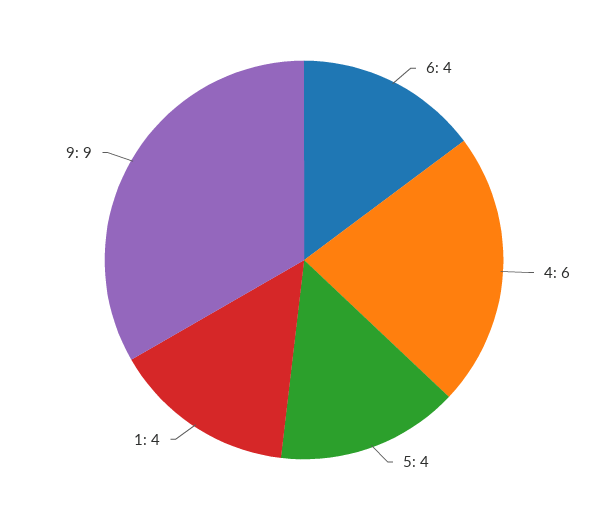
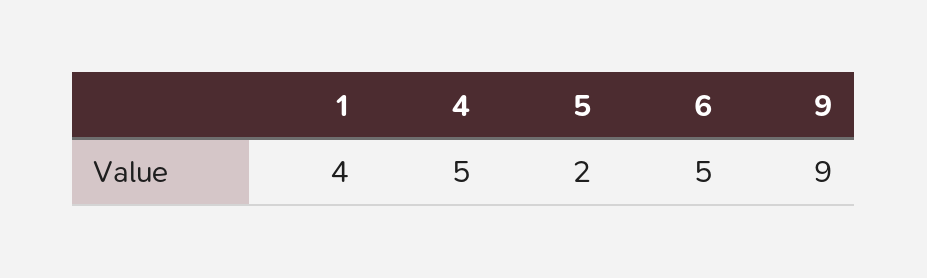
  {
-   "6": 4,
+   "6": 5,
-   "4": 6,
+   "4": 5,
-   "5": 4,
+   "5": 2,
    "1": 4,
    "9": 9
  }

